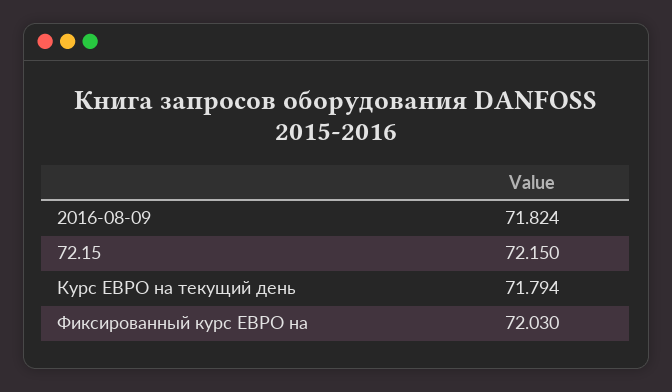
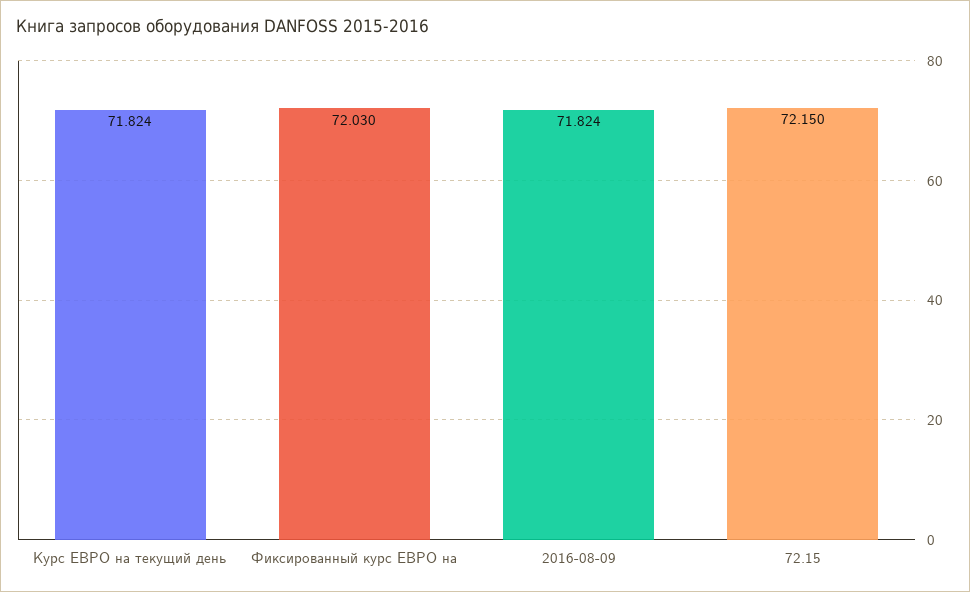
  {
    "2016-08-09": 71.824,
    "72.15": 72.15,
-   "Курс ЕВРО на текущий день": 71.794,
+   "Курс ЕВРО на текущий день": 71.824,
    "Фиксированный курс ЕВРО на": 72.03
  }

